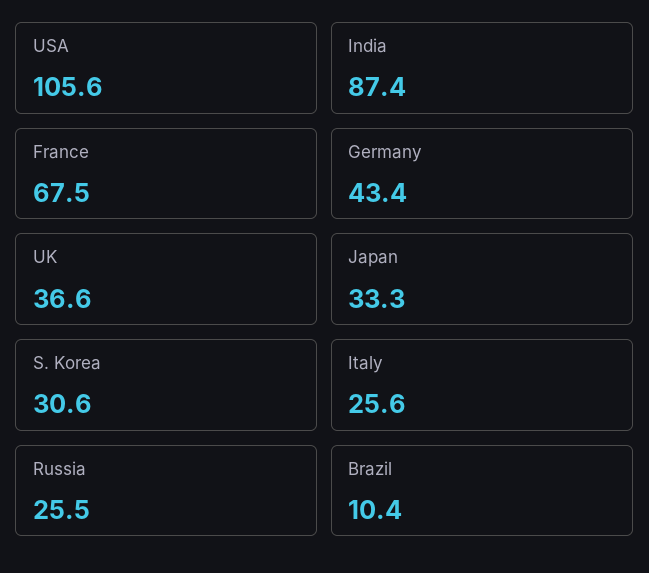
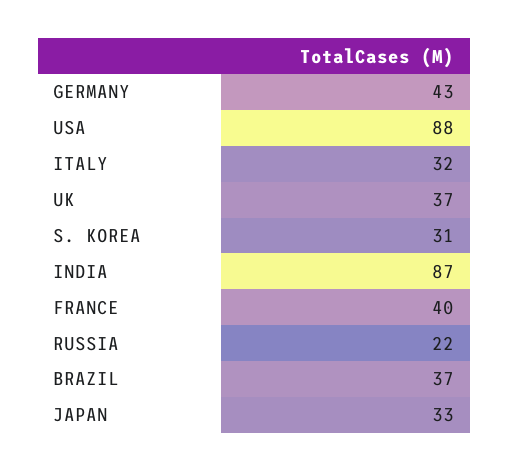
  {
-   "USA": 105.6,
+   "USA": 88,
    "India": 87.4,
-   "France": 67.5,
+   "France": 40,
    "Germany": 43.4,
    "UK": 36.6,
    "Japan": 33.3,
    "S. Korea": 30.6,
-   "Italy": 25.6,
+   "Italy": 32,
-   "Russia": 25.5,
+   "Russia": 22,
-   "Brazil": 10.4
+   "Brazil": 37
  }

